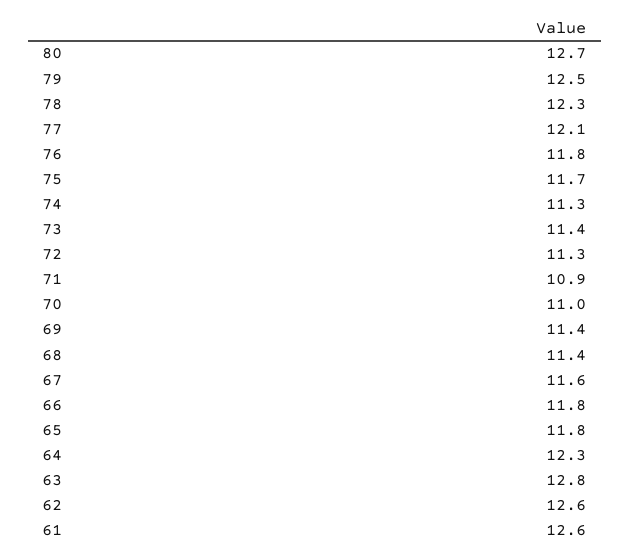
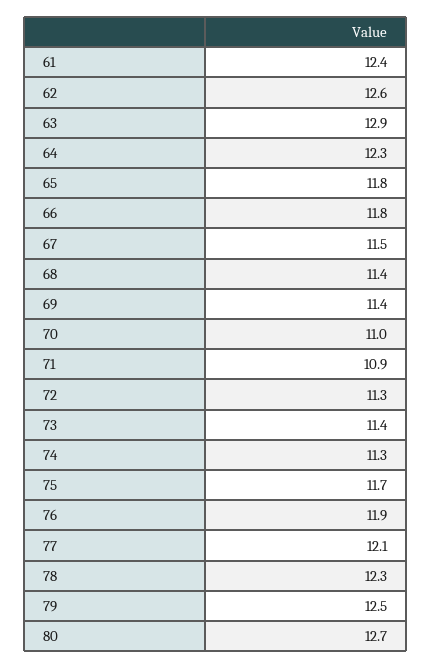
  {
    "80": 12.7,
    "79": 12.5,
    "78": 12.3,
    "77": 12.1,
-   "76": 11.8,
+   "76": 11.9,
    "75": 11.7,
    "74": 11.3,
    "73": 11.4,
    "72": 11.3,
    "71": 10.9,
    "70": 11,
    "69": 11.4,
    "68": 11.4,
-   "67": 11.6,
+   "67": 11.5,
    "66": 11.8,
    "65": 11.8,
    "64": 12.3,
-   "63": 12.8,
+   "63": 12.9,
    "62": 12.6,
-   "61": 12.6
+   "61": 12.4
  }

